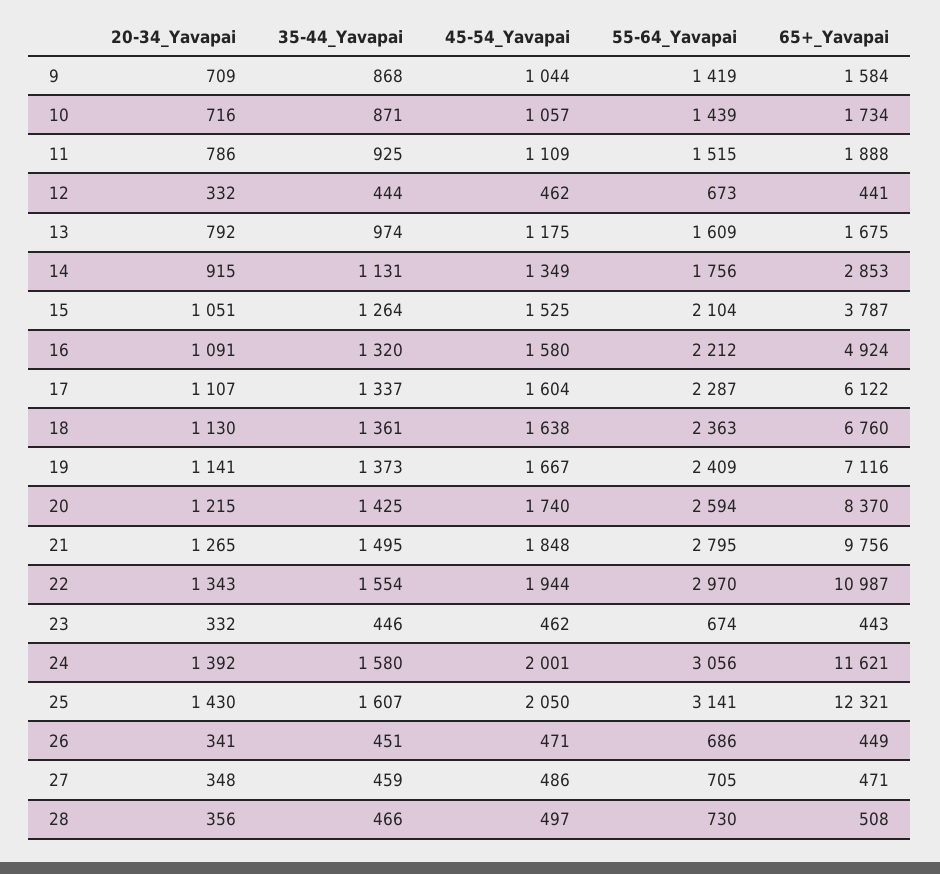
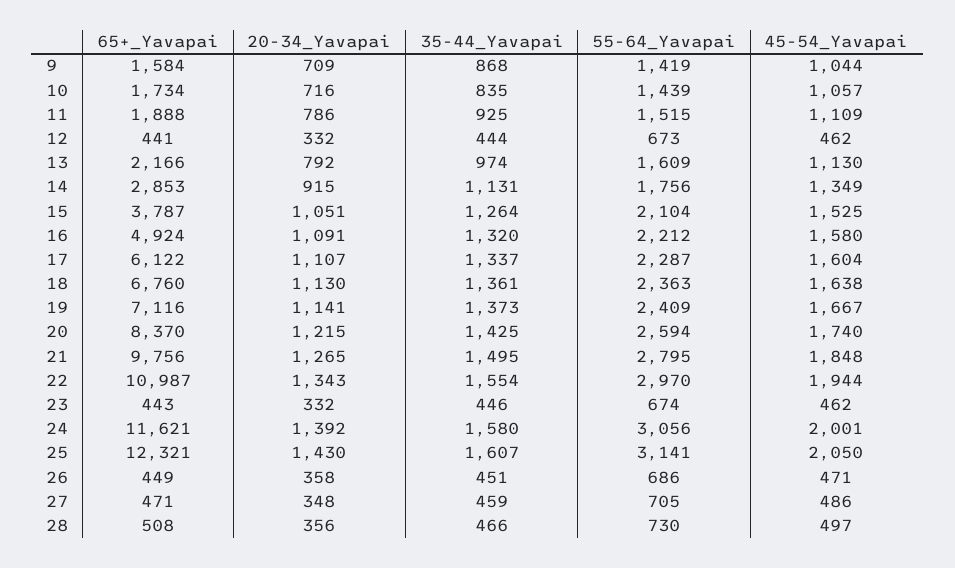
  {
    "20-34_Yavapai": {
      "9": 709,
      "10": 716,
      "11": 786,
      "12": 332,
      "13": 792,
      "14": 915,
      "15": 1051,
      "16": 1091,
      "17": 1107,
      "18": 1130,
      "19": 1141,
      "20": 1215,
      "21": 1265,
      "22": 1343,
      "23": 332,
      "24": 1392,
      "25": 1430,
-     "26": 341,
+     "26": 358,
      "27": 348,
      "28": 356
    },
    "35-44_Yavapai": {
      "9": 868,
-     "10": 871,
+     "10": 835,
      "11": 925,
      "12": 444,
      "13": 974,
      "14": 1131,
      "15": 1264,
      "16": 1320,
      "17": 1337,
      "18": 1361,
      "19": 1373,
      "20": 1425,
      "21": 1495,
      "22": 1554,
      "23": 446,
      "24": 1580,
      "25": 1607,
      "26": 451,
      "27": 459,
      "28": 466
    },
    "45-54_Yavapai": {
      "9": 1044,
      "10": 1057,
      "11": 1109,
      "12": 462,
-     "13": 1175,
+     "13": 1130,
      "14": 1349,
      "15": 1525,
      "16": 1580,
      "17": 1604,
      "18": 1638,
      "19": 1667,
      "20": 1740,
      "21": 1848,
      "22": 1944,
      "23": 462,
      "24": 2001,
      "25": 2050,
      "26": 471,
      "27": 486,
      "28": 497
    },
    "55-64_Yavapai": {
      "9": 1419,
      "10": 1439,
      "11": 1515,
      "12": 673,
      "13": 1609,
      "14": 1756,
      "15": 2104,
      "16": 2212,
      "17": 2287,
      "18": 2363,
      "19": 2409,
      "20": 2594,
      "21": 2795,
      "22": 2970,
      "23": 674,
      "24": 3056,
      "25": 3141,
      "26": 686,
      "27": 705,
      "28": 730
    },
    "65+_Yavapai": {
      "9": 1584,
      "10": 1734,
      "11": 1888,
      "12": 441,
-     "13": 1675,
+     "13": 2166,
      "14": 2853,
      "15": 3787,
      "16": 4924,
      "17": 6122,
      "18": 6760,
      "19": 7116,
      "20": 8370,
      "21": 9756,
      "22": 10987,
      "23": 443,
      "24": 11621,
      "25": 12321,
      "26": 449,
      "27": 471,
      "28": 508
    }
  }

